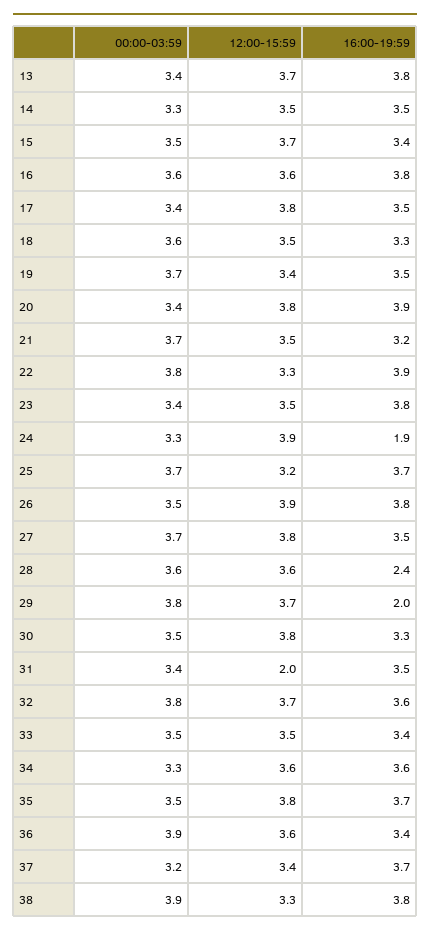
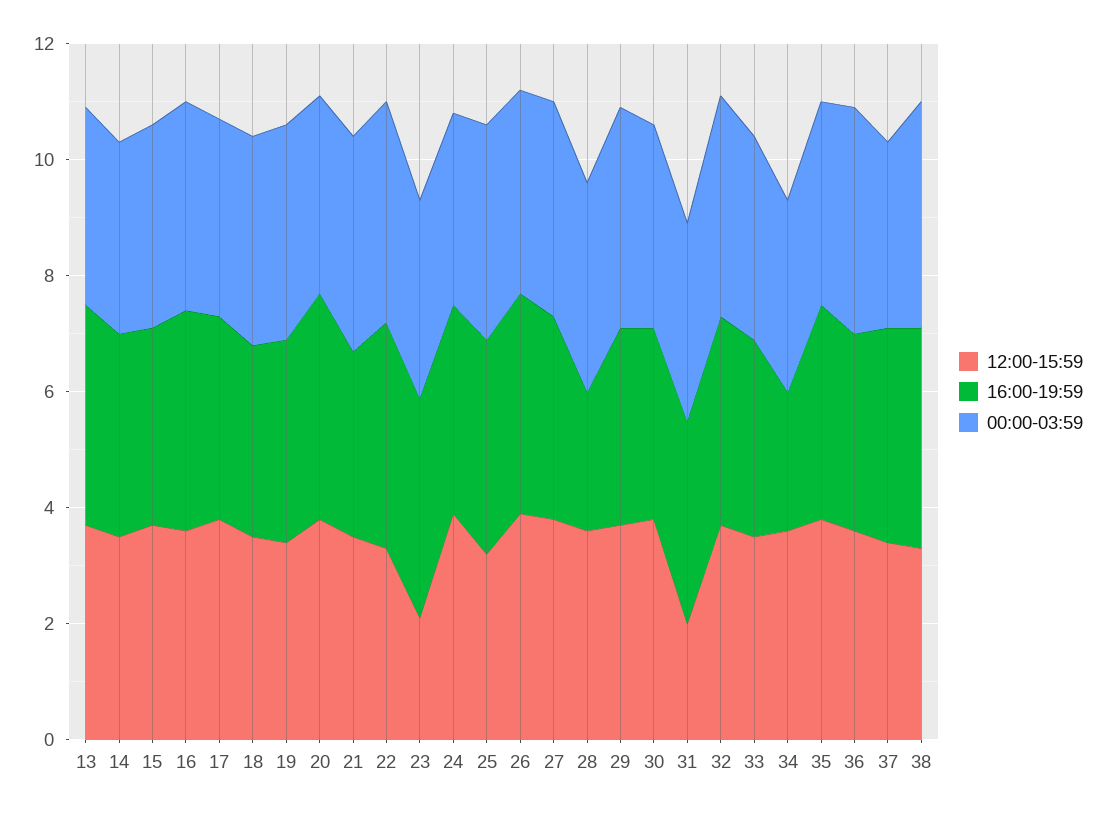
  {
    "00:00-03:59": {
      "13": 3.4,
      "14": 3.3,
      "15": 3.5,
      "16": 3.6,
      "17": 3.4,
      "18": 3.6,
      "19": 3.7,
      "20": 3.4,
      "21": 3.7,
      "22": 3.8,
      "23": 3.4,
      "24": 3.3,
      "25": 3.7,
      "26": 3.5,
      "27": 3.7,
      "28": 3.6,
      "29": 3.8,
      "30": 3.5,
      "31": 3.4,
      "32": 3.8,
      "33": 3.5,
      "34": 3.3,
      "35": 3.5,
      "36": 3.9,
      "37": 3.2,
      "38": 3.9
    },
    "12:00-15:59": {
      "13": 3.7,
      "14": 3.5,
      "15": 3.7,
      "16": 3.6,
      "17": 3.8,
      "18": 3.5,
      "19": 3.4,
      "20": 3.8,
      "21": 3.5,
      "22": 3.3,
-     "23": 3.5,
+     "23": 2,
      "24": 3.9,
      "25": 3.2,
      "26": 3.9,
      "27": 3.8,
      "28": 3.6,
      "29": 3.7,
      "30": 3.8,
      "31": 2,
      "32": 3.7,
      "33": 3.5,
      "34": 3.6,
      "35": 3.8,
      "36": 3.6,
      "37": 3.4,
      "38": 3.3
    },
    "16:00-19:59": {
      "13": 3.8,
      "14": 3.5,
      "15": 3.4,
      "16": 3.8,
      "17": 3.5,
      "18": 3.3,
      "19": 3.5,
      "20": 3.9,
      "21": 3.2,
      "22": 3.9,
      "23": 3.8,
-     "24": 1.9,
+     "24": 3.5,
      "25": 3.7,
      "26": 3.8,
      "27": 3.5,
      "28": 2.4,
-     "29": 2,
+     "29": 3.5,
      "30": 3.3,
      "31": 3.5,
      "32": 3.6,
      "33": 3.4,
-     "34": 3.6,
+     "34": 2.5,
      "35": 3.7,
      "36": 3.4,
      "37": 3.7,
      "38": 3.8
    }
  }

